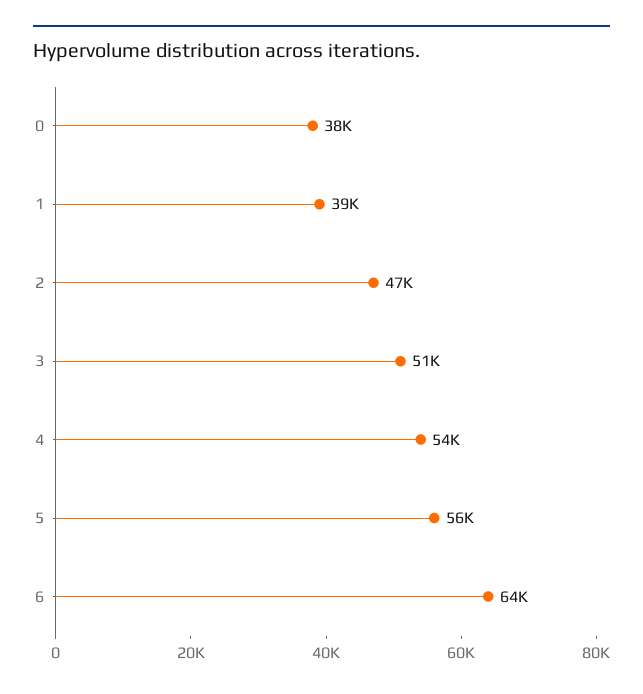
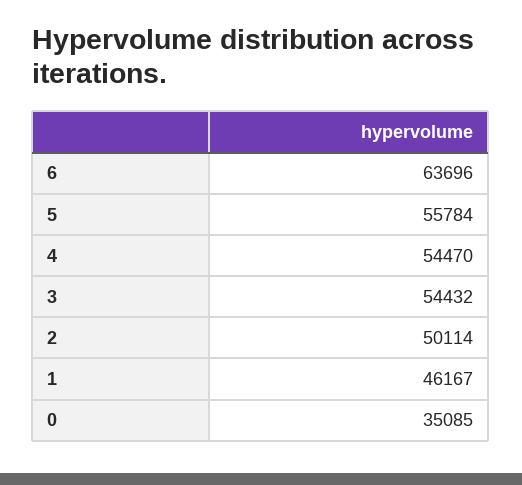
  {
-   "0": 38000,
+   "0": 35085,
-   "1": 39000,
+   "1": 46167,
-   "2": 47000,
+   "2": 50114,
-   "3": 51000,
+   "3": 54432,
    "4": 54470,
    "5": 55784,
    "6": 63696
  }

